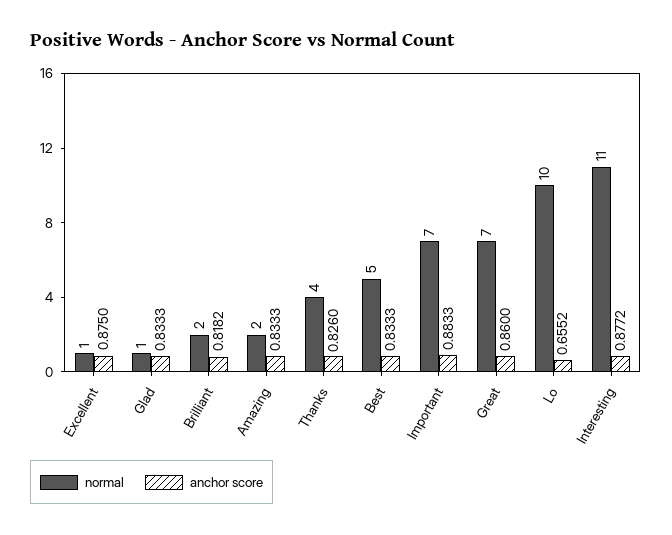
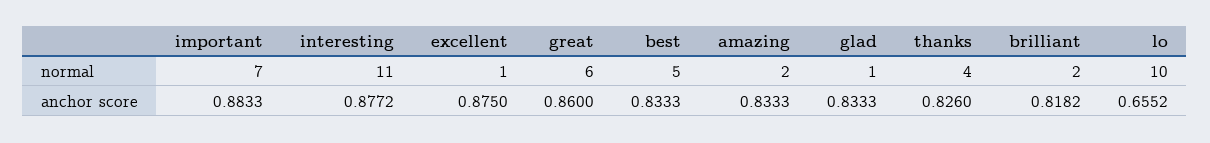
  {
    "normal": {
      "Excellent": 1,
      "Glad": 1,
      "Brilliant": 2,
      "Amazing": 2,
      "Thanks": 4,
      "Best": 5,
      "Important": 7,
-     "Great": 7,
+     "Great": 6,
      "Lo": 10,
      "Interesting": 11
    },
    "anchor score": {
      "Excellent": 0.875,
      "Glad": 0.8333,
      "Brilliant": 0.8182,
      "Amazing": 0.8333,
      "Thanks": 0.826,
      "Best": 0.8333,
      "Important": 0.8833,
      "Great": 0.86,
      "Lo": 0.6552,
      "Interesting": 0.8772
    }
  }

